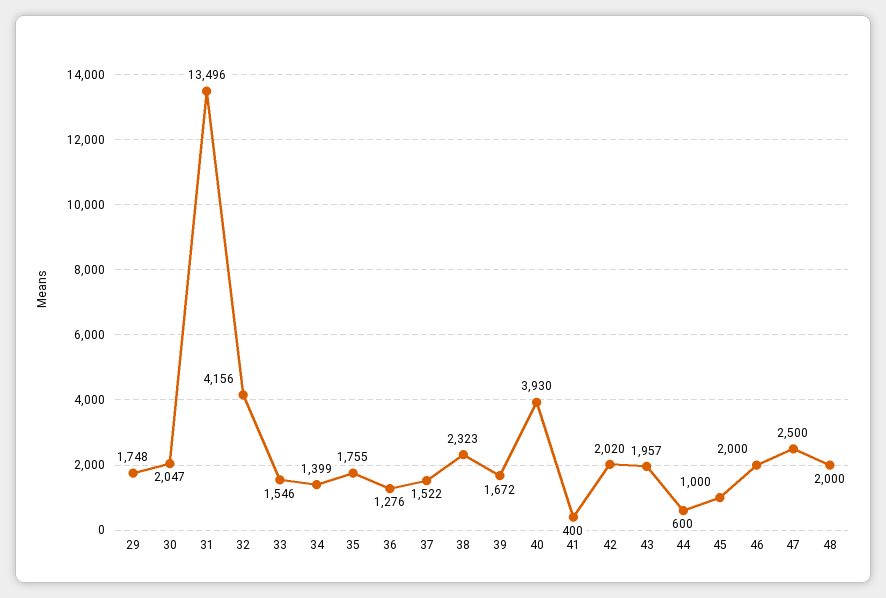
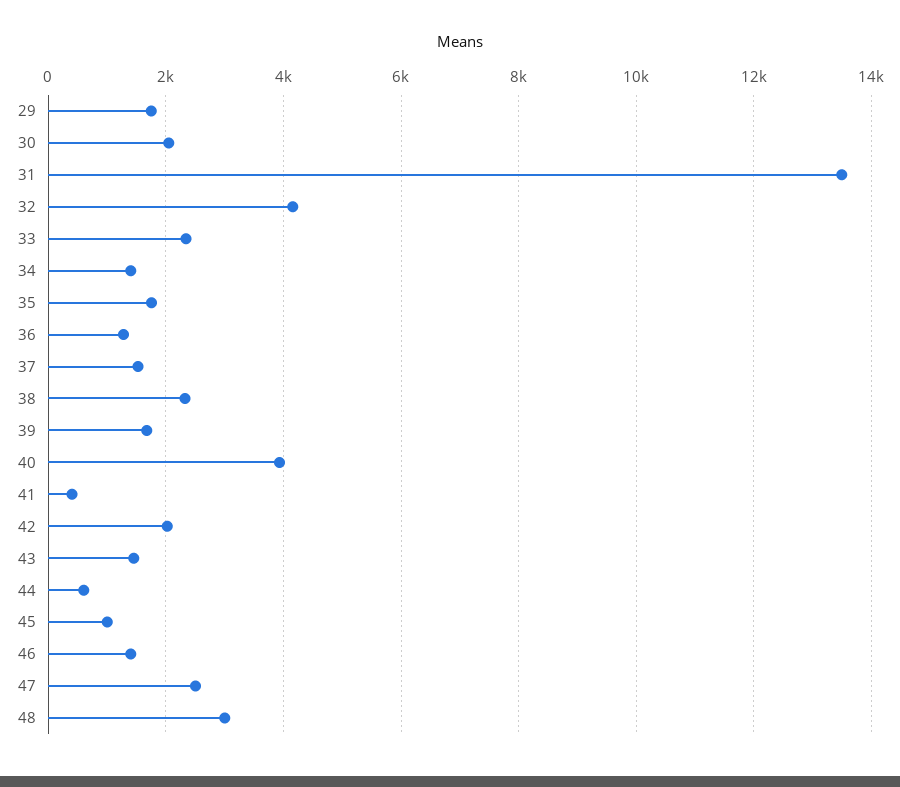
  {
    "29": 1748,
    "30": 2047,
    "31": 13496,
    "32": 4156,
-   "33": 1546,
+   "33": 2400,
    "34": 1399,
    "35": 1755,
    "36": 1276,
    "37": 1522,
    "38": 2323,
    "39": 1672,
    "40": 3930,
    "41": 400,
    "42": 2020,
-   "43": 1957,
+   "43": 1400,
    "44": 600,
    "45": 1000,
-   "46": 2000,
+   "46": 1400,
    "47": 2500,
-   "48": 2000
+   "48": 3000
  }

